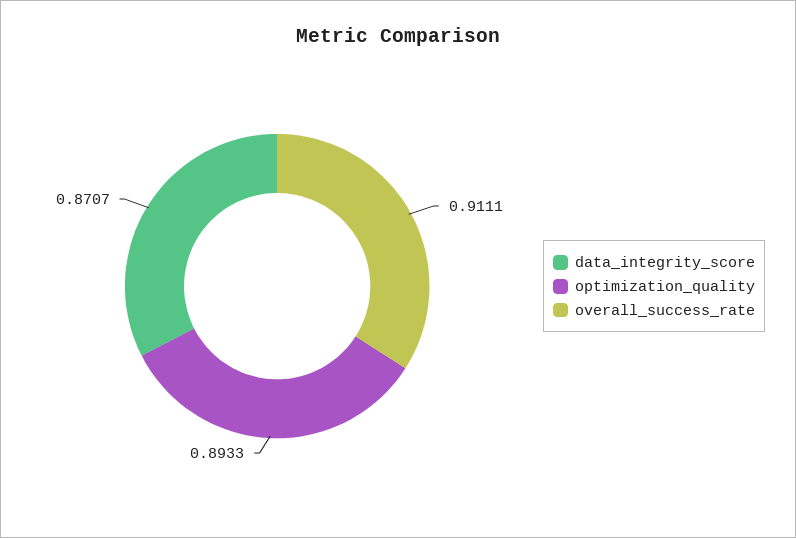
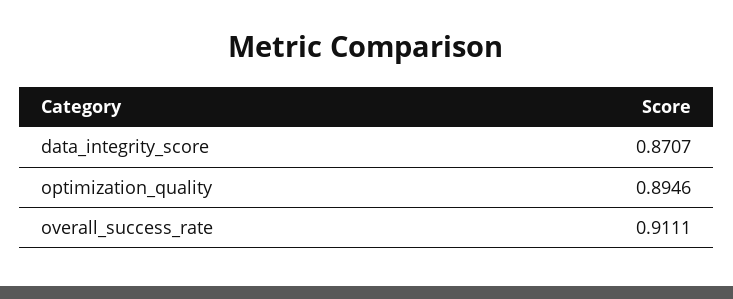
  {
    "data_integrity_score": 0.8707,
-   "optimization_quality": 0.8933,
+   "optimization_quality": 0.8946,
    "overall_success_rate": 0.9111
  }

